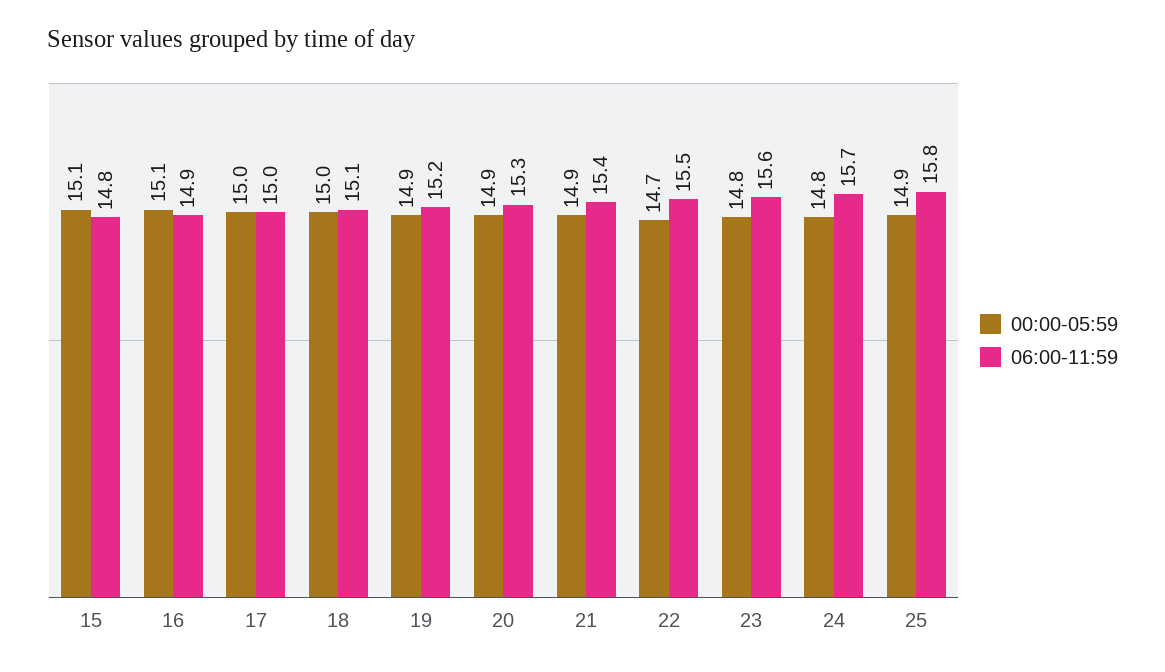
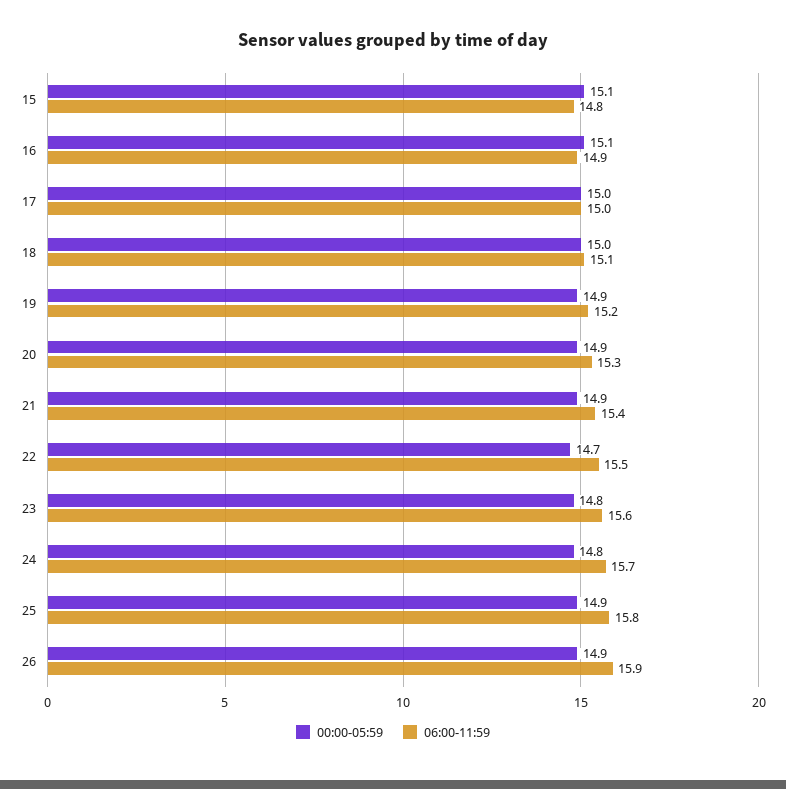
  {
    "00:00-05:59": {
      "15": 15.1,
      "16": 15.1,
      "17": 15,
      "18": 15,
      "19": 14.9,
      "20": 14.9,
      "21": 14.9,
      "22": 14.7,
      "23": 14.8,
      "24": 14.8,
-     "25": 14.9
+     "25": 14.9,
+     "26": 14.9
    },
    "06:00-11:59": {
      "15": 14.8,
      "16": 14.9,
      "17": 15,
      "18": 15.1,
      "19": 15.2,
      "20": 15.3,
      "21": 15.4,
      "22": 15.5,
      "23": 15.6,
      "24": 15.7,
-     "25": 15.8
+     "25": 15.8,
+     "26": 15.9
    }
  }

